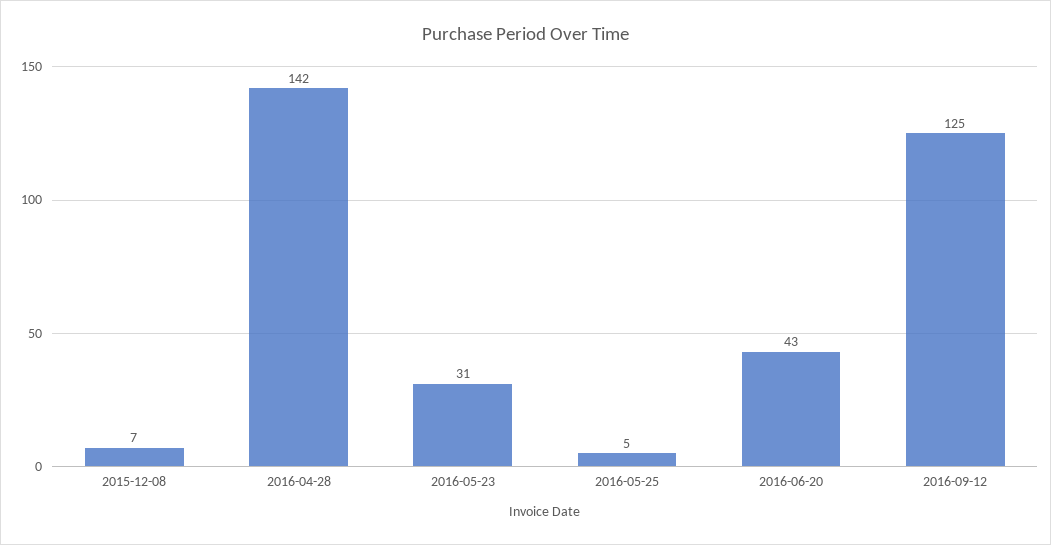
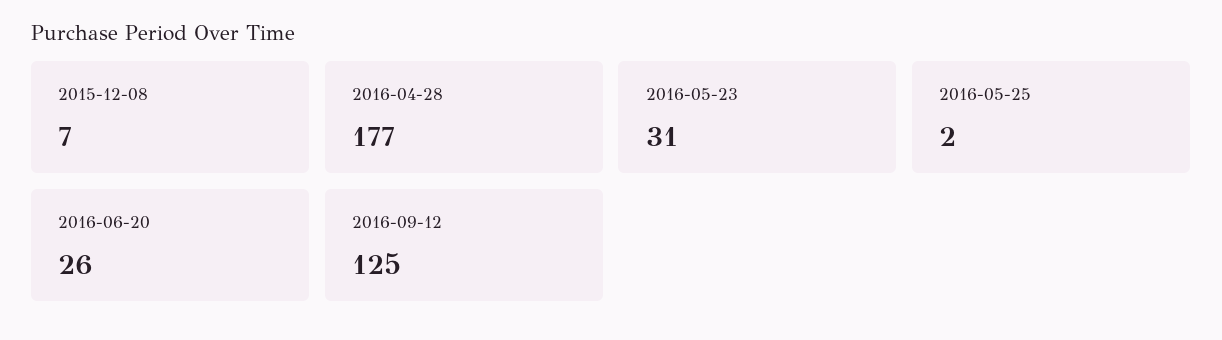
  {
    "2015-12-08": 7,
-   "2016-04-28": 142,
+   "2016-04-28": 177,
    "2016-05-23": 31,
-   "2016-05-25": 5,
+   "2016-05-25": 2,
-   "2016-06-20": 43,
+   "2016-06-20": 26,
    "2016-09-12": 125
  }

